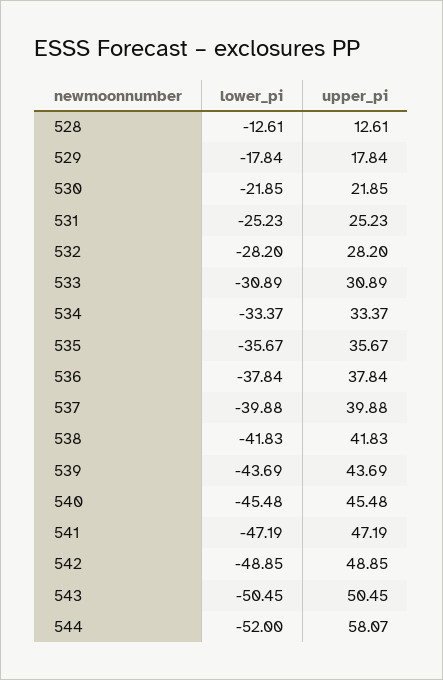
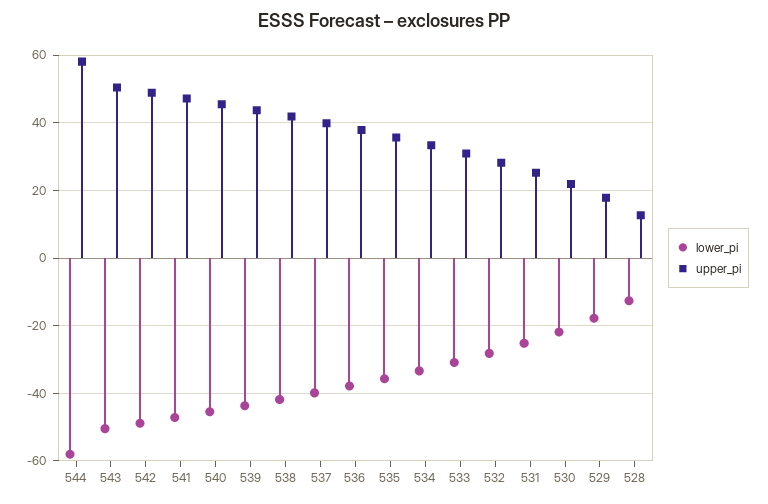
  {
    "lower_pi": {
      "528": -12.61,
      "529": -17.84,
      "530": -21.85,
      "531": -25.23,
      "532": -28.2,
      "533": -30.89,
      "534": -33.37,
      "535": -35.67,
      "536": -37.84,
      "537": -39.88,
      "538": -41.83,
      "539": -43.69,
      "540": -45.48,
      "541": -47.19,
      "542": -48.85,
      "543": -50.45,
-     "544": -52
+     "544": -58
    },
    "upper_pi": {
      "528": 12.61,
      "529": 17.84,
      "530": 21.85,
      "531": 25.23,
      "532": 28.2,
      "533": 30.89,
      "534": 33.37,
      "535": 35.67,
      "536": 37.84,
      "537": 39.88,
      "538": 41.83,
      "539": 43.69,
      "540": 45.48,
      "541": 47.19,
      "542": 48.85,
      "543": 50.45,
      "544": 58.07
    }
  }

